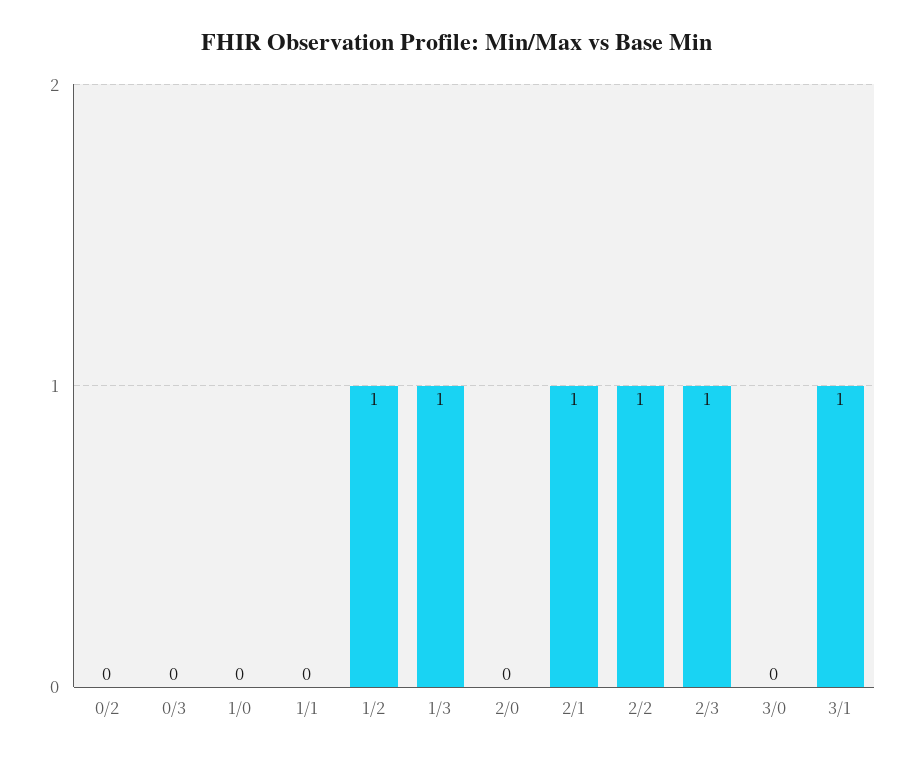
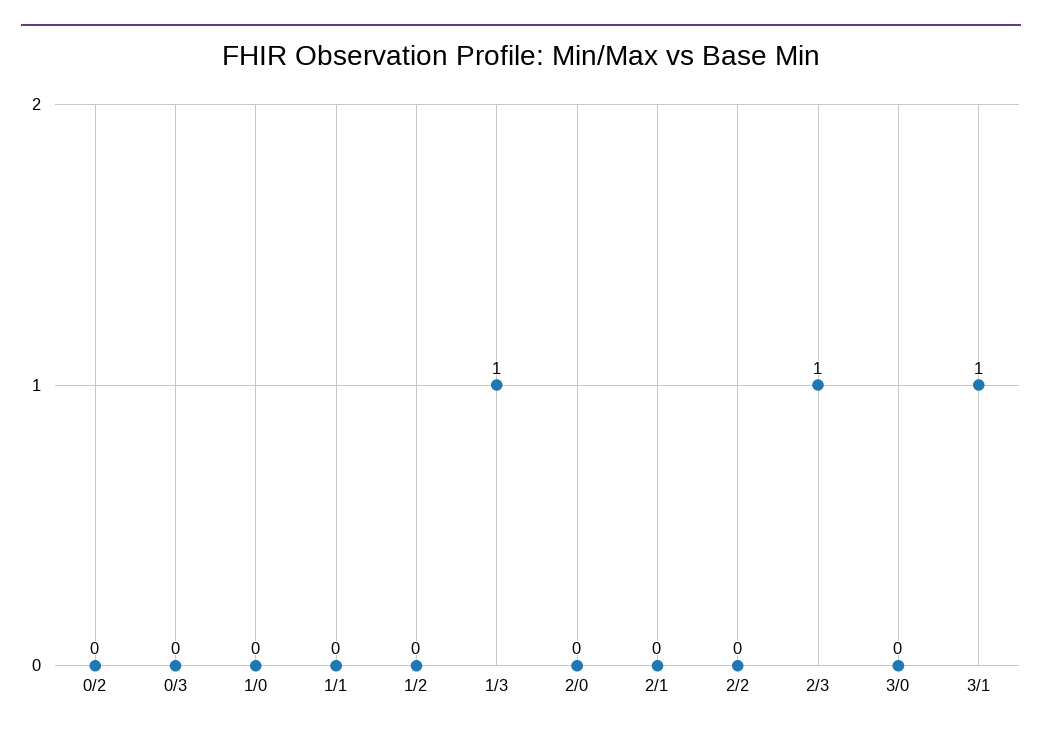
  {
    "0/2": 0,
    "0/3": 0,
    "1/0": 0,
    "1/1": 0,
-   "1/2": 1,
+   "1/2": 0,
    "1/3": 1,
    "2/0": 0,
-   "2/1": 1,
+   "2/1": 0,
-   "2/2": 1,
+   "2/2": 0,
    "2/3": 1,
    "3/0": 0,
    "3/1": 1
  }

